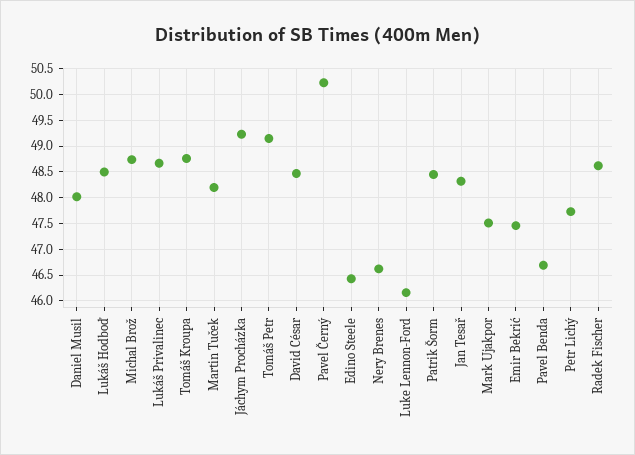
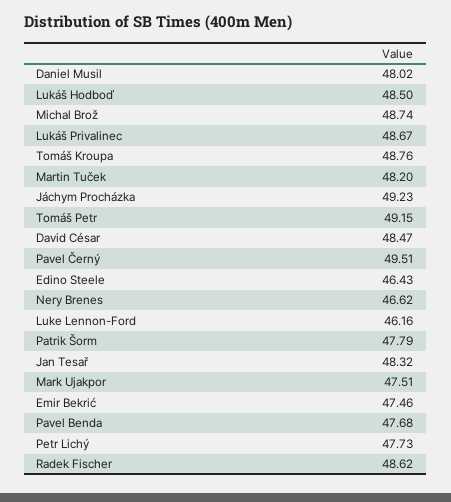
  {
    "Daniel Musil": 48.02,
    "Lukáš Hodboď": 48.5,
    "Michal Brož": 48.74,
    "Lukáš Privalinec": 48.67,
    "Tomáš Kroupa": 48.76,
    "Martin Tuček": 48.2,
    "Jáchym Procházka": 49.23,
    "Tomáš Petr": 49.15,
    "David César": 48.47,
-   "Pavel Černý": 50.25,
+   "Pavel Černý": 49.51,
    "Edino Steele": 46.43,
    "Nery Brenes": 46.62,
    "Luke Lennon-Ford": 46.16,
-   "Patrik Šorm": 48.5,
+   "Patrik Šorm": 47.79,
    "Jan Tesař": 48.32,
    "Mark Ujakpor": 47.51,
    "Emir Bekrić": 47.46,
-   "Pavel Benda": 46.75,
+   "Pavel Benda": 47.68,
    "Petr Lichý": 47.73,
    "Radek Fischer": 48.62
  }

